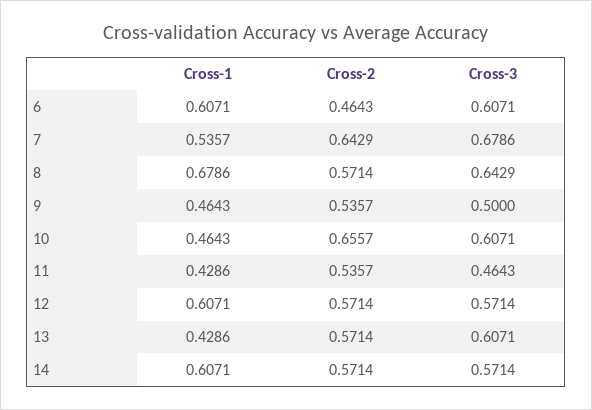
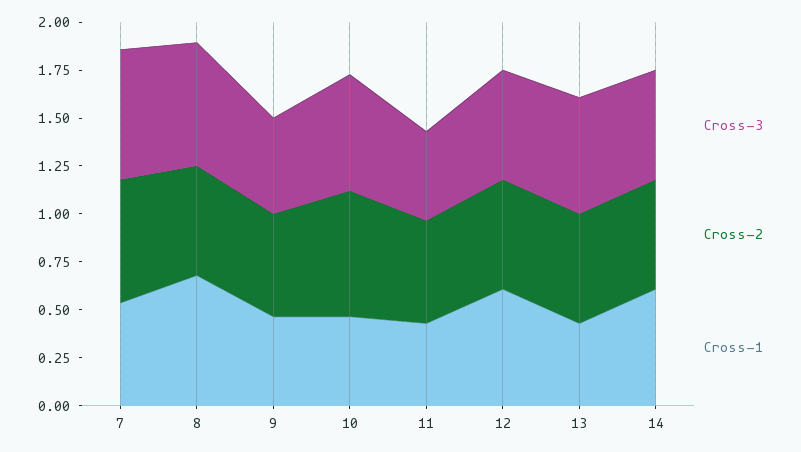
  {
    "Cross-1": {
-     "6": 0.6071,
      "7": 0.5357,
      "8": 0.6786,
      "9": 0.4643,
      "10": 0.4643,
      "11": 0.4286,
      "12": 0.6071,
      "13": 0.4286,
      "14": 0.6071
    },
    "Cross-2": {
-     "6": 0.4643,
      "7": 0.6429,
      "8": 0.5714,
      "9": 0.5357,
      "10": 0.6557,
      "11": 0.5357,
      "12": 0.5714,
      "13": 0.5714,
      "14": 0.5714
    },
    "Cross-3": {
-     "6": 0.6071,
      "7": 0.6786,
      "8": 0.6429,
      "9": 0.5,
      "10": 0.6071,
      "11": 0.4643,
      "12": 0.5714,
      "13": 0.6071,
      "14": 0.5714
    }
  }

